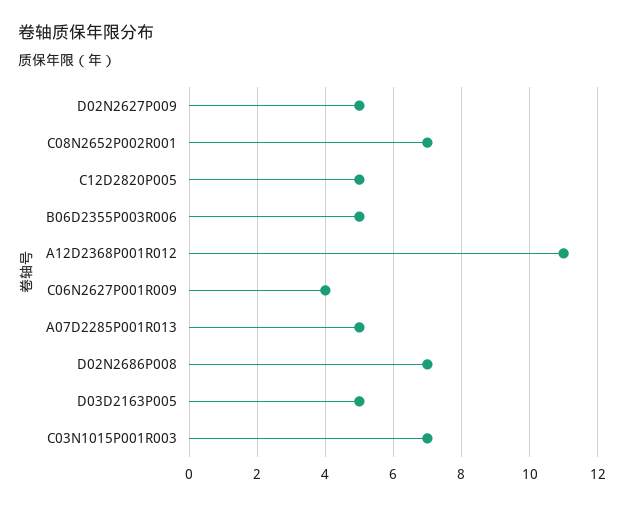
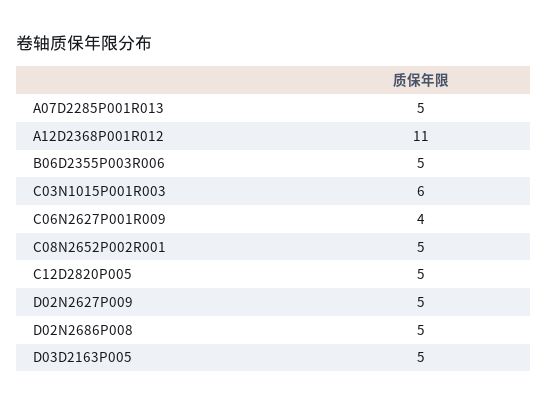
  {
    "D02N2627P009": 5,
-   "C08N2652P002R001": 7,
+   "C08N2652P002R001": 5,
    "C12D2820P005": 5,
    "B06D2355P003R006": 5,
    "A12D2368P001R012": 11,
    "C06N2627P001R009": 4,
    "A07D2285P001R013": 5,
-   "D02N2686P008": 7,
+   "D02N2686P008": 5,
    "D03D2163P005": 5,
-   "C03N1015P001R003": 7
+   "C03N1015P001R003": 6
  }

